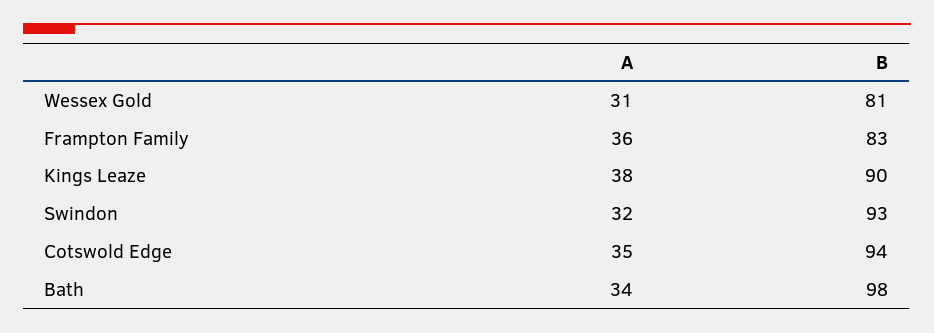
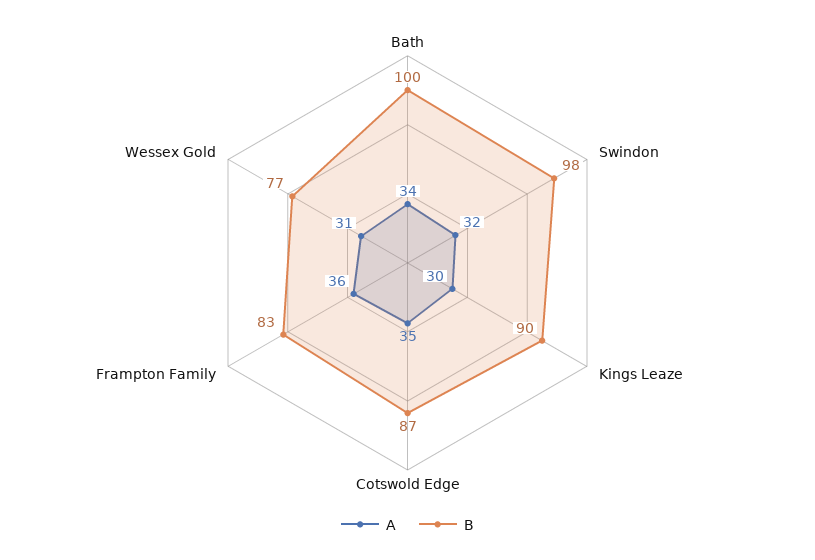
  {
    "A": {
      "Wessex Gold": 31,
      "Frampton Family": 36,
-     "Kings Leaze": 38,
+     "Kings Leaze": 30,
      "Swindon": 32,
      "Cotswold Edge": 35,
      "Bath": 34
    },
    "B": {
-     "Wessex Gold": 81,
+     "Wessex Gold": 77,
      "Frampton Family": 83,
      "Kings Leaze": 90,
-     "Swindon": 93,
+     "Swindon": 98,
-     "Cotswold Edge": 94,
+     "Cotswold Edge": 87,
-     "Bath": 98
+     "Bath": 100
    }
  }

